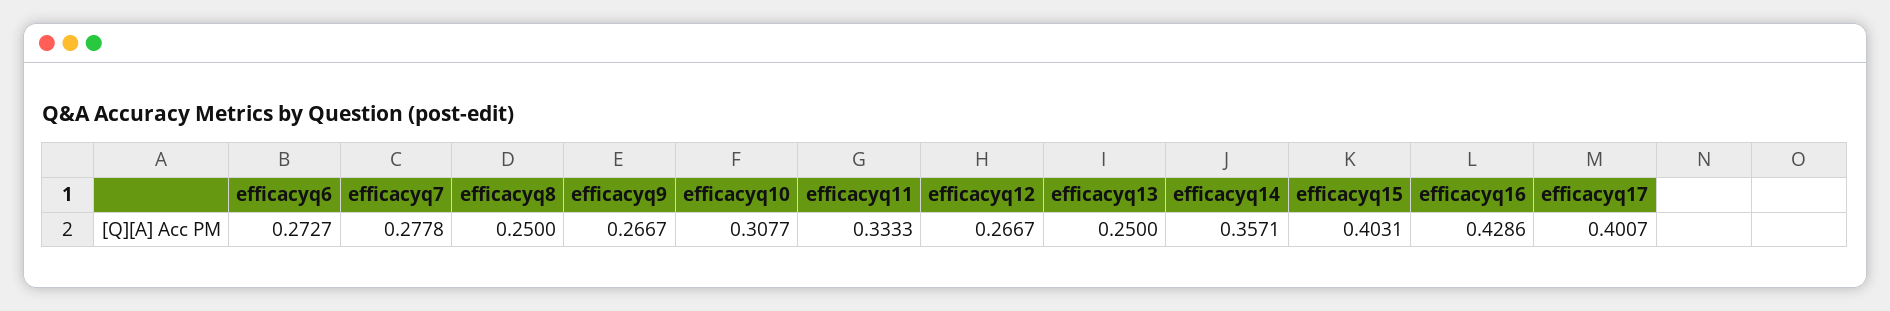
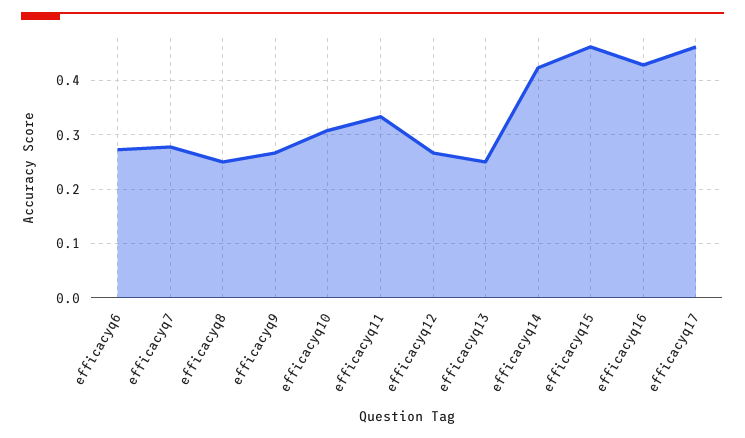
  {
    "efficacyq6": 0.2727,
    "efficacyq7": 0.2778,
    "efficacyq8": 0.25,
    "efficacyq9": 0.2667,
    "efficacyq10": 0.3077,
    "efficacyq11": 0.3333,
    "efficacyq12": 0.2667,
    "efficacyq13": 0.25,
-   "efficacyq14": 0.3571,
+   "efficacyq14": 0.42,
-   "efficacyq15": 0.4031,
+   "efficacyq15": 0.46,
    "efficacyq16": 0.4286,
-   "efficacyq17": 0.4007
+   "efficacyq17": 0.46
  }

